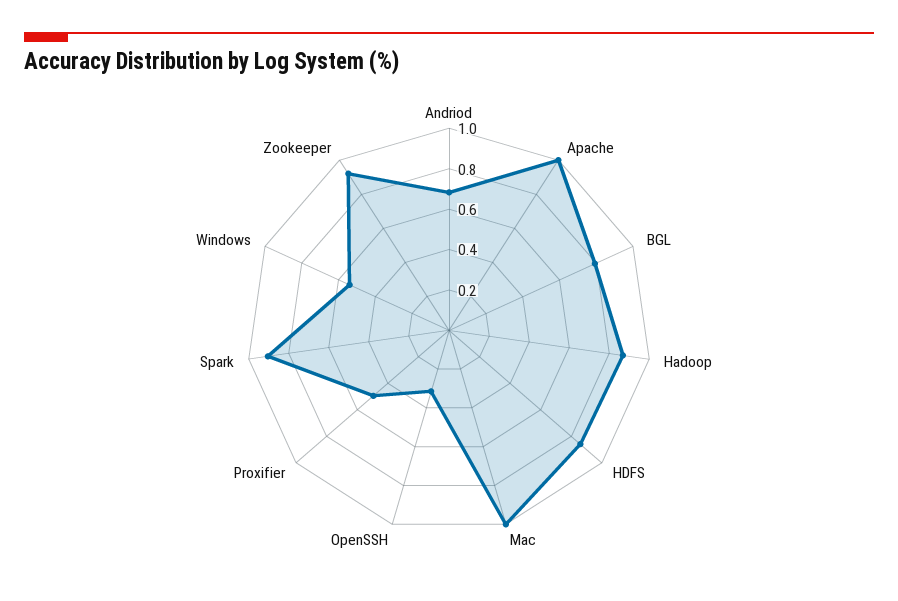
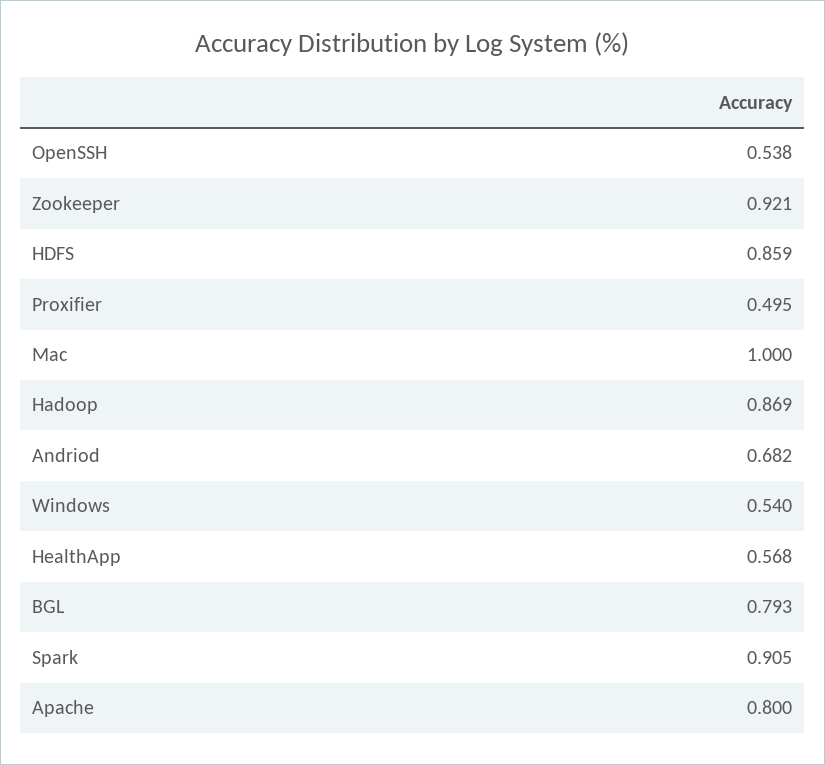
  {
    "Andriod": 0.682,
-   "Apache": 1,
+   "Apache": 0.8,
    "BGL": 0.793,
    "Hadoop": 0.869,
    "HDFS": 0.859,
    "Mac": 1,
-   "OpenSSH": 0.3,
+   "OpenSSH": 0.538,
    "Proxifier": 0.495,
    "Spark": 0.905,
    "Windows": 0.54,
-   "Zookeeper": 0.921
+   "Zookeeper": 0.921,
+   "HealthApp": 0.568
  }

